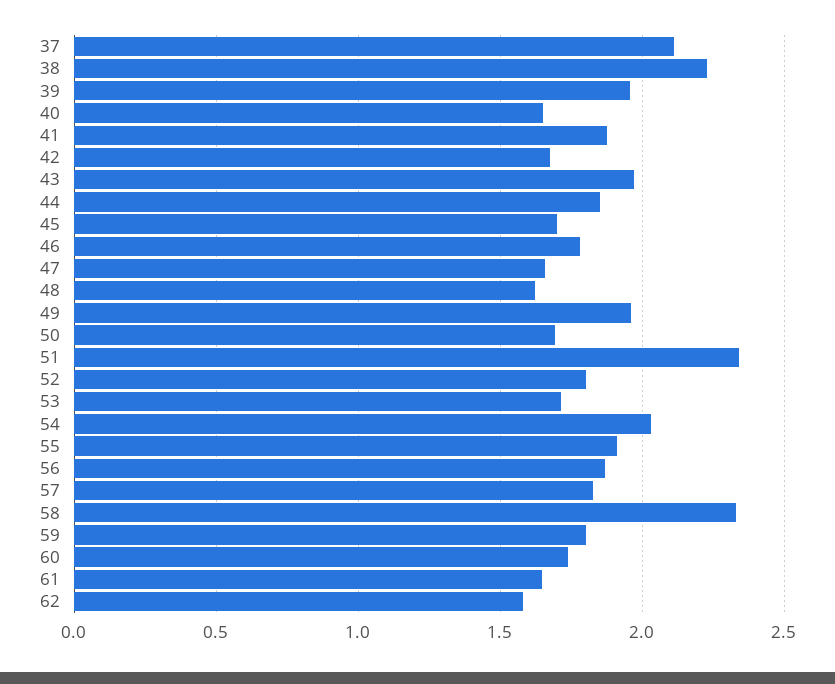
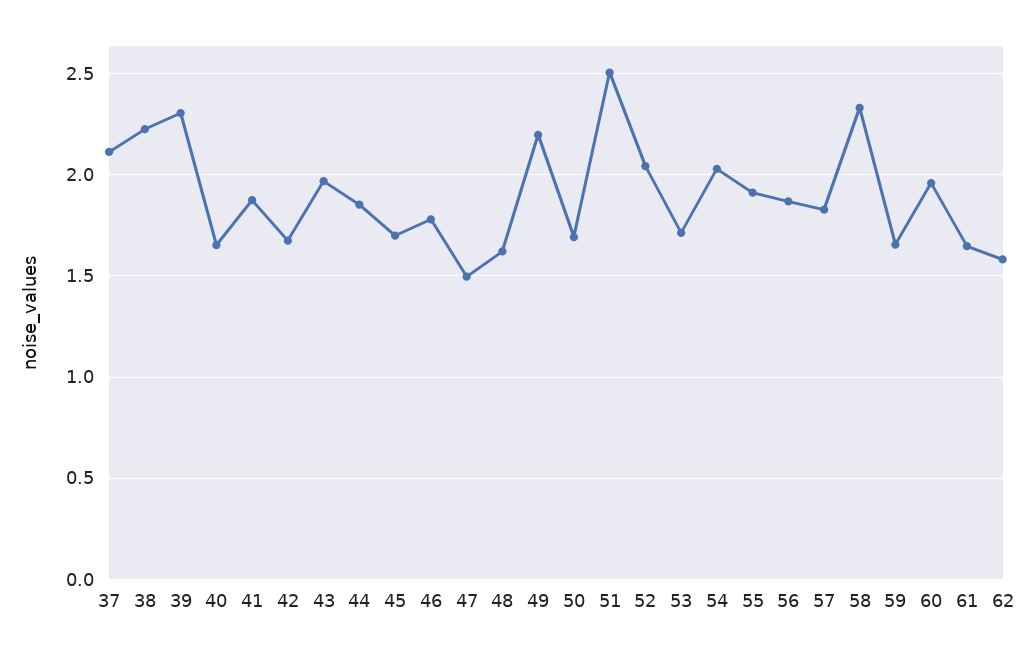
  {
    "37": 2.1,
    "38": 2.25,
-   "39": 1.95,
+   "39": 2.3,
    "40": 1.65,
    "41": 1.9,
    "42": 1.65,
    "43": 1.95,
    "44": 1.85,
    "45": 1.7,
    "46": 1.8,
-   "47": 1.65,
+   "47": 1.5,
    "48": 1.6,
-   "49": 1.95,
+   "49": 2.2,
    "50": 1.7,
-   "51": 2.35,
+   "51": 2.5,
-   "52": 1.8,
+   "52": 2.05,
    "53": 1.7,
    "54": 2.05,
    "55": 1.9,
    "56": 1.85,
    "57": 1.85,
    "58": 2.35,
-   "59": 1.8,
+   "59": 1.65,
-   "60": 1.75,
+   "60": 1.95,
    "61": 1.65,
    "62": 1.6
  }

